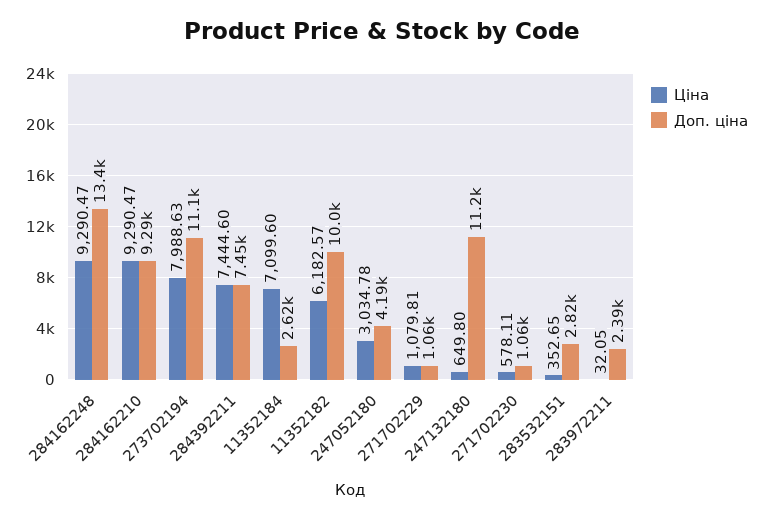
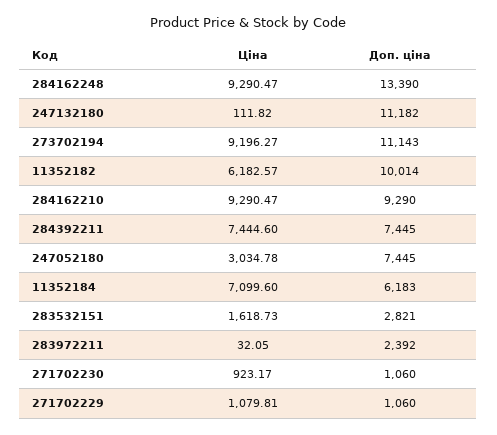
  {
    "Ціна": {
      "284162248": 9290.47,
      "284162210": 9290.47,
-     "273702194": 7988.63,
+     "273702194": 9196.27,
      "284392211": 7444.6,
      "11352184": 7099.6,
      "11352182": 6182.57,
      "247052180": 3034.78,
      "271702229": 1079.81,
-     "247132180": 649.8,
+     "247132180": 111.82,
-     "271702230": 578.11,
+     "271702230": 923.17,
-     "283532151": 352.65,
+     "283532151": 1618.73,
      "283972211": 32.05
    },
    "Доп. ціна": {
      "284162248": 13390,
      "284162210": 9290,
      "273702194": 11143,
      "284392211": 7445,
-     "11352184": 2620,
+     "11352184": 6183,
      "11352182": 10014,
-     "247052180": 4190,
+     "247052180": 7445,
      "271702229": 1060,
      "247132180": 11182,
      "271702230": 1060,
      "283532151": 2821,
      "283972211": 2392
    }
  }

